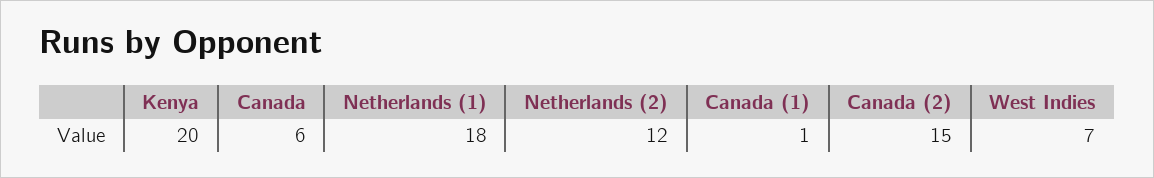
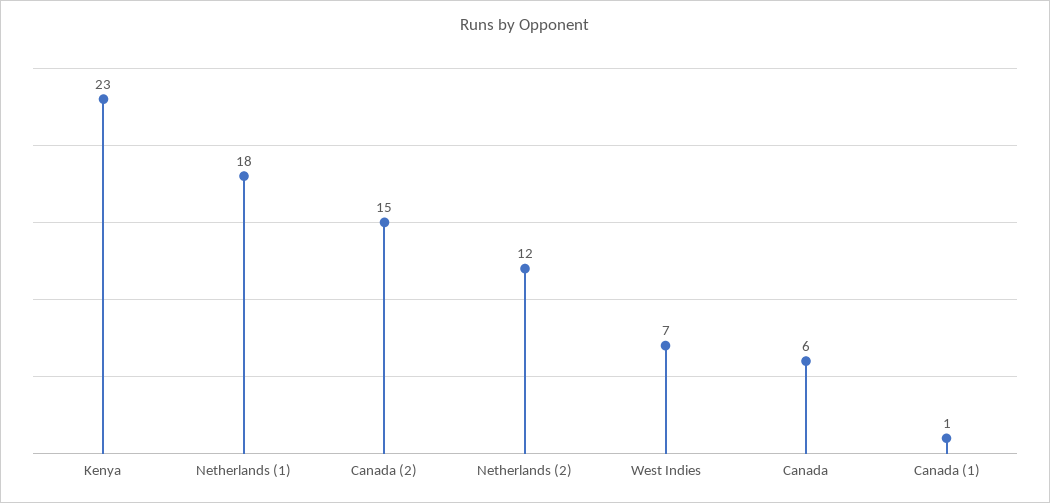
  {
-   "Kenya": 20,
+   "Kenya": 23,
    "Canada": 6,
    "Netherlands (1)": 18,
    "Netherlands (2)": 12,
    "Canada (1)": 1,
    "Canada (2)": 15,
    "West Indies": 7
  }

